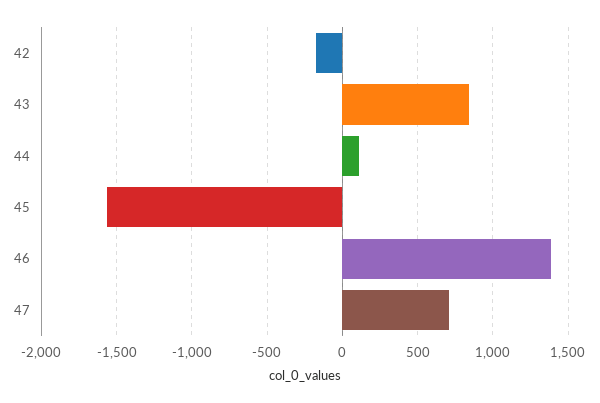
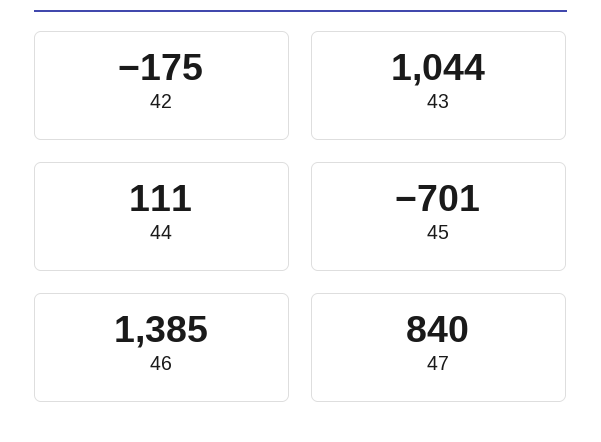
  {
    "42": -175,
-   "43": 850,
+   "43": 1044,
    "44": 111,
-   "45": -1550,
+   "45": -701,
    "46": 1385,
-   "47": 700
+   "47": 840
  }

